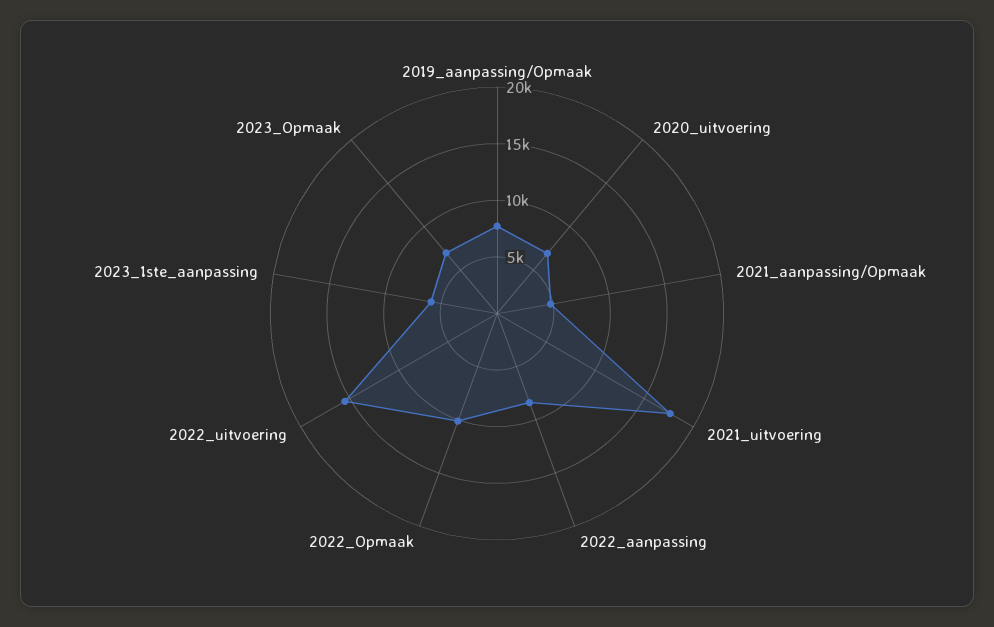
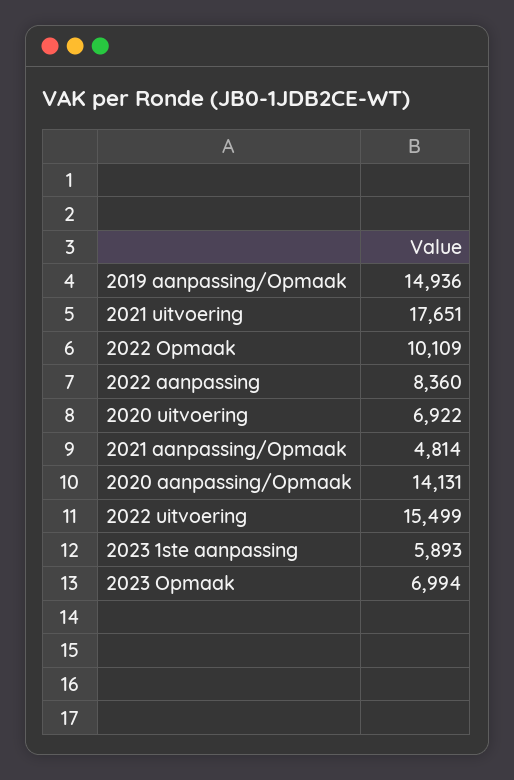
  {
-   "2019_aanpassing/Opmaak": 8000,
+   "2019_aanpassing/Opmaak": 14936,
    "2020_uitvoering": 6922,
    "2021_aanpassing/Opmaak": 4814,
    "2021_uitvoering": 17651,
    "2022_aanpassing": 8360,
    "2022_Opmaak": 10109,
    "2022_uitvoering": 15499,
    "2023_1ste_aanpassing": 5893,
-   "2023_Opmaak": 6994
+   "2023_Opmaak": 6994,
+   "2020 aanpassing/Opmaak": 14131
  }

